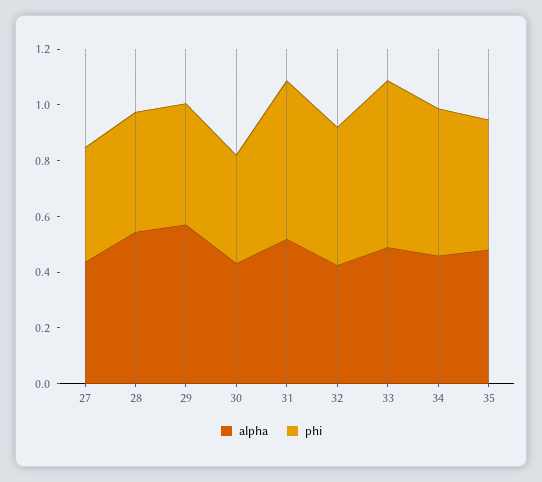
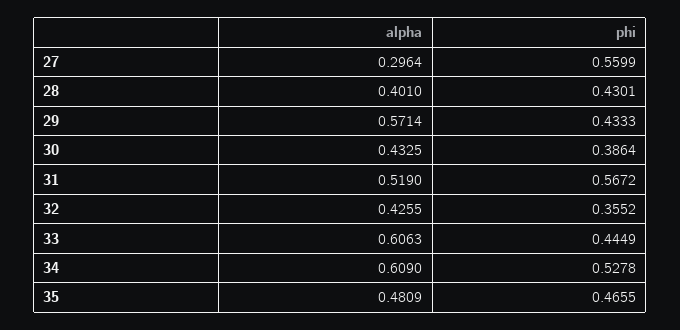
  {
    "alpha": {
-     "27": 0.45,
+     "27": 0.2964,
-     "28": 0.55,
+     "28": 0.401,
      "29": 0.5714,
      "30": 0.4325,
      "31": 0.519,
      "32": 0.4255,
-     "33": 0.5,
+     "33": 0.6063,
-     "34": 0.45,
+     "34": 0.609,
      "35": 0.4809
    },
    "phi": {
-     "27": 0.4,
+     "27": 0.5599,
      "28": 0.4301,
      "29": 0.4333,
      "30": 0.3864,
      "31": 0.5672,
-     "32": 0.5,
+     "32": 0.3552,
-     "33": 0.6,
+     "33": 0.4449,
      "34": 0.5278,
      "35": 0.4655
    }
  }

